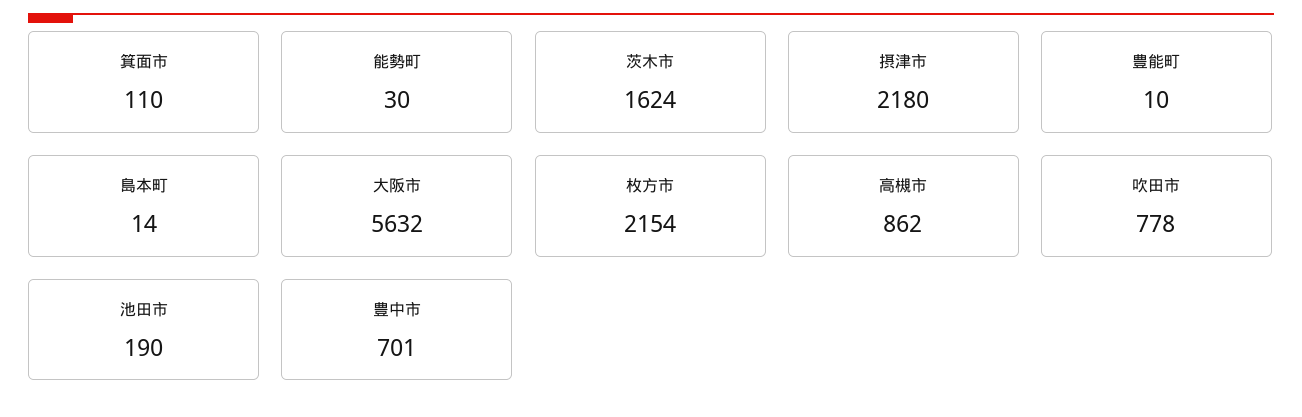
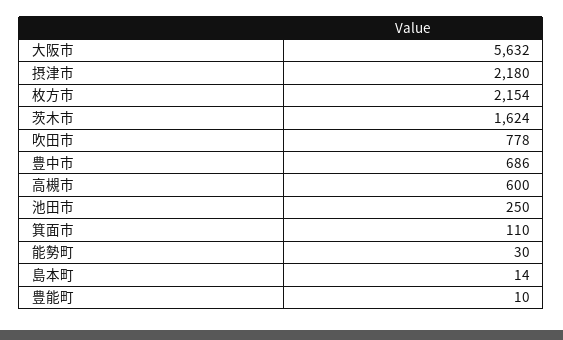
  {
    "箕面市": 110,
    "能勢町": 30,
    "茨木市": 1624,
    "摂津市": 2180,
    "豊能町": 10,
    "島本町": 14,
    "大阪市": 5632,
    "枚方市": 2154,
-   "高槻市": 862,
+   "高槻市": 600,
    "吹田市": 778,
-   "池田市": 190,
+   "池田市": 250,
-   "豊中市": 701
+   "豊中市": 686
  }

